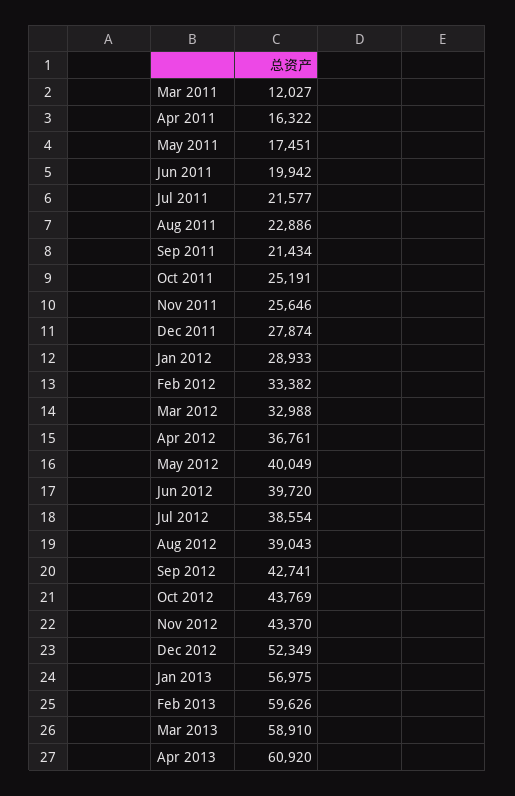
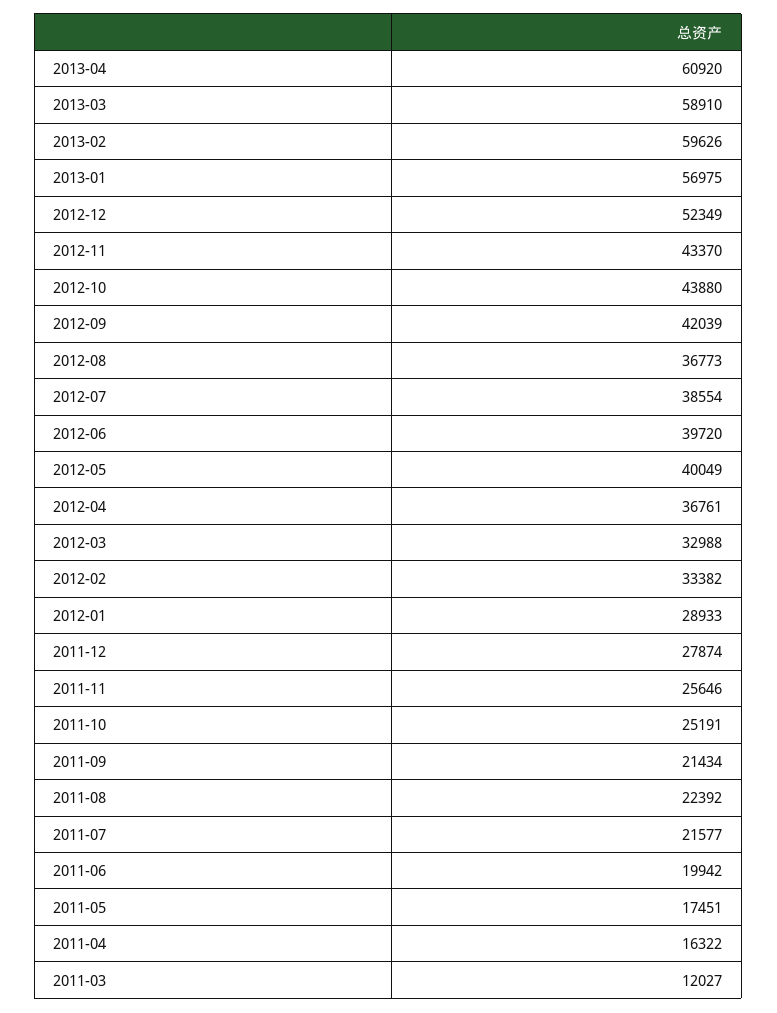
  {
    "Mar 2011": 12027,
    "Apr 2011": 16322,
    "May 2011": 17451,
    "Jun 2011": 19942,
    "Jul 2011": 21577,
-   "Aug 2011": 22886,
+   "Aug 2011": 22392,
    "Sep 2011": 21434,
    "Oct 2011": 25191,
    "Nov 2011": 25646,
    "Dec 2011": 27874,
    "Jan 2012": 28933,
    "Feb 2012": 33382,
    "Mar 2012": 32988,
    "Apr 2012": 36761,
    "May 2012": 40049,
    "Jun 2012": 39720,
    "Jul 2012": 38554,
-   "Aug 2012": 39043,
+   "Aug 2012": 36773,
-   "Sep 2012": 42741,
+   "Sep 2012": 42039,
-   "Oct 2012": 43769,
+   "Oct 2012": 43880,
    "Nov 2012": 43370,
    "Dec 2012": 52349,
    "Jan 2013": 56975,
    "Feb 2013": 59626,
    "Mar 2013": 58910,
    "Apr 2013": 60920
  }

